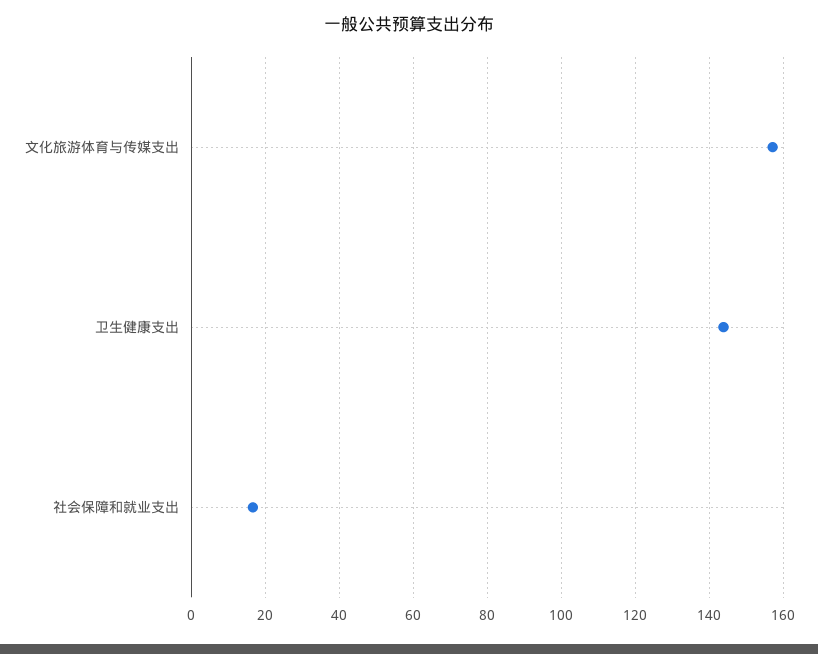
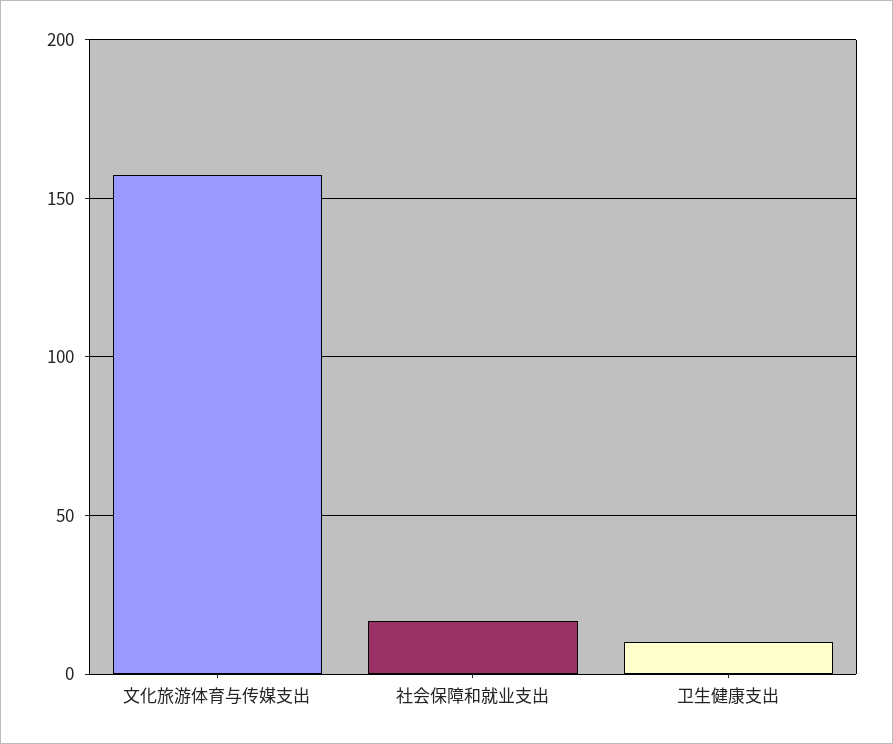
  {
    "文化旅游体育与传媒支出": 158,
-   "卫生健康支出": 144,
+   "卫生健康支出": 10,
    "社会保障和就业支出": 16
  }

